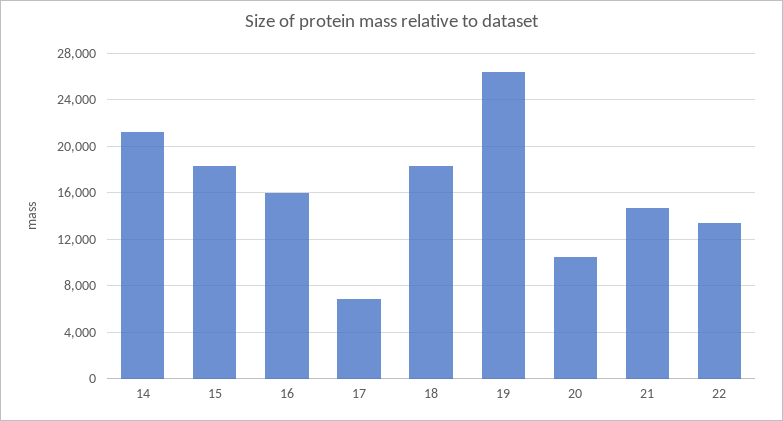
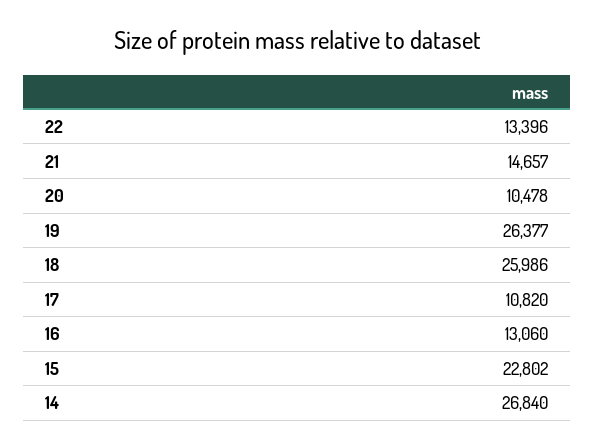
  {
-   "14": 21000,
+   "14": 26840,
-   "15": 18000,
+   "15": 22802,
-   "16": 16000,
+   "16": 13060,
-   "17": 7000,
+   "17": 10820,
-   "18": 18000,
+   "18": 25986,
    "19": 26377,
    "20": 10478,
    "21": 14657,
    "22": 13396
  }

